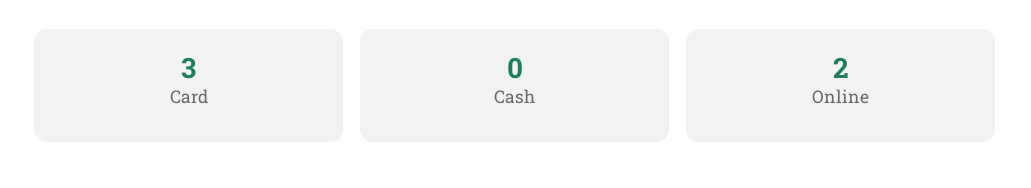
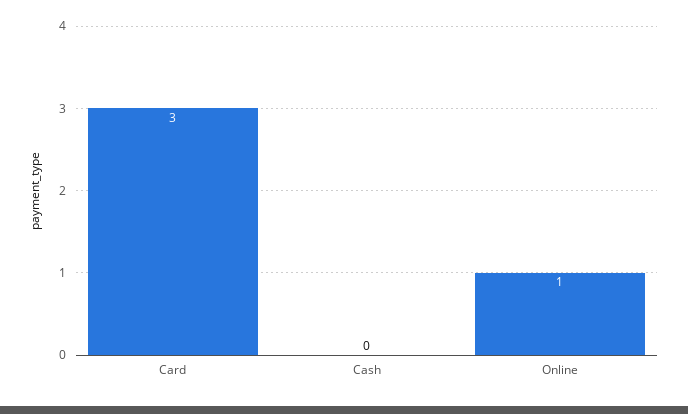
  {
    "Card": 3,
    "Cash": 0,
-   "Online": 2
+   "Online": 1
  }

